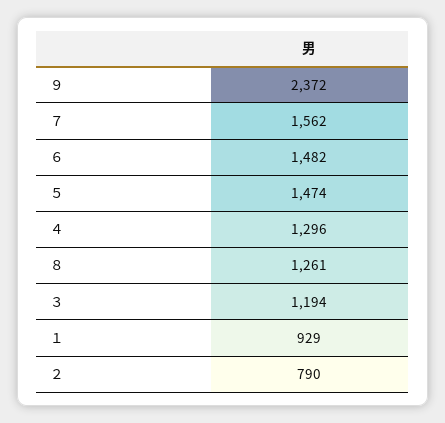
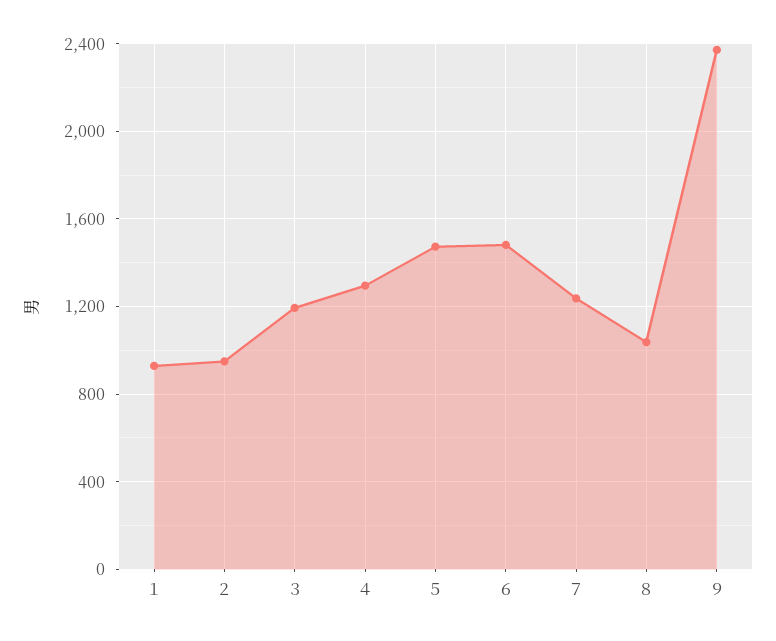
  {
    "９": 2372,
-   "７": 1562,
+   "７": 1250,
    "６": 1482,
    "５": 1474,
    "４": 1296,
-   "８": 1261,
+   "８": 1050,
    "３": 1194,
    "１": 929,
-   "２": 790
+   "２": 950
  }

